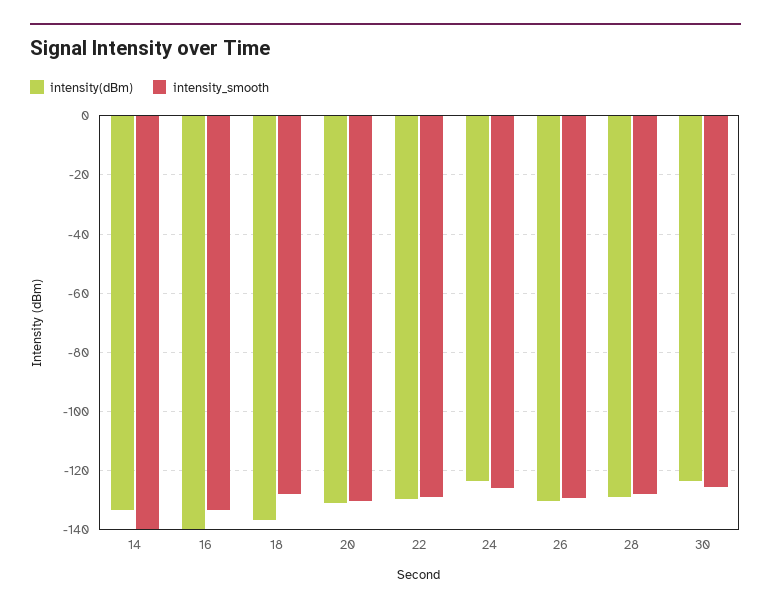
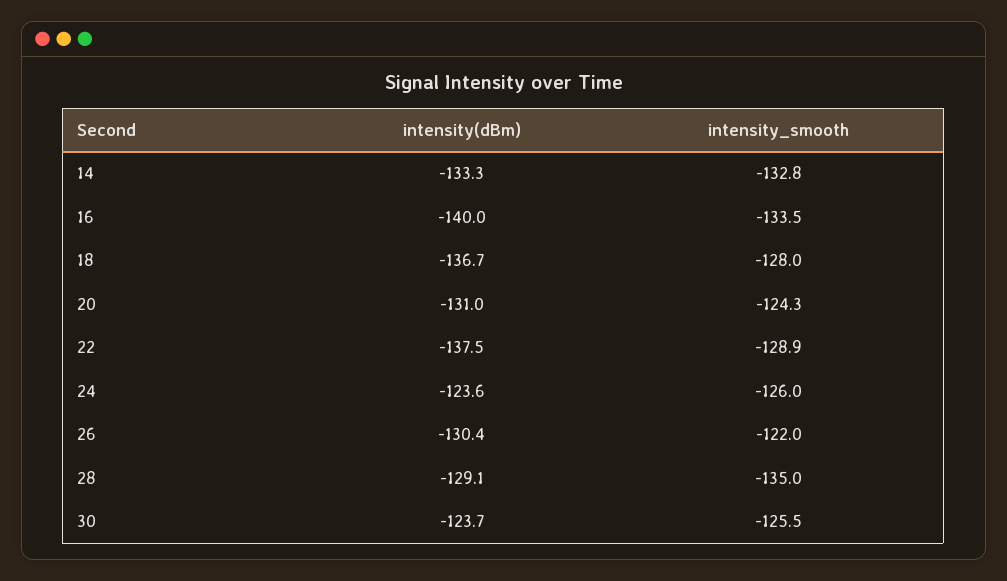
  {
    "intensity(dBm)": {
      "14": -133.3,
      "16": -140,
      "18": -136.7,
      "20": -131,
-     "22": -130,
+     "22": -137.5,
      "24": -123.6,
      "26": -130.4,
      "28": -129.1,
      "30": -123.7
    },
    "intensity_smooth": {
-     "14": -140,
+     "14": -132.8,
      "16": -133.5,
      "18": -128,
-     "20": -130,
+     "20": -124.3,
      "22": -128.9,
      "24": -126,
-     "26": -130,
+     "26": -122,
-     "28": -127.5,
+     "28": -135,
      "30": -125.5
    }
  }

